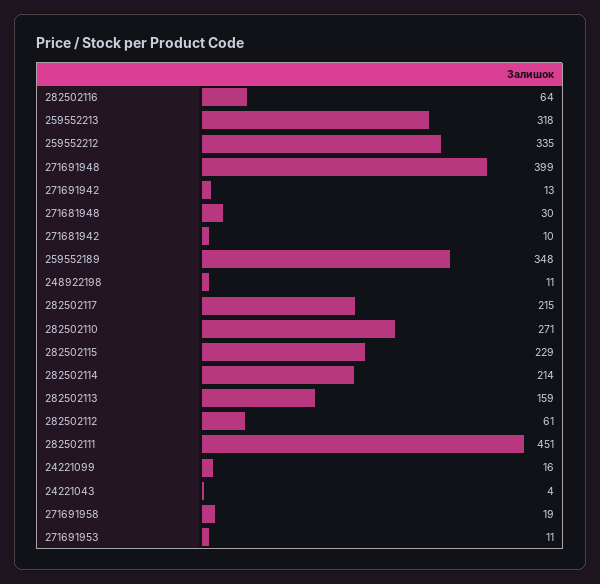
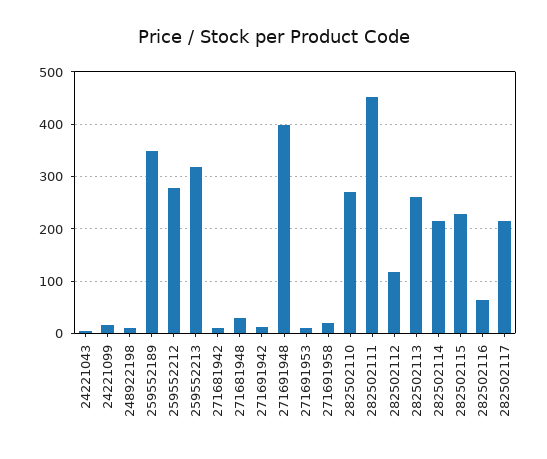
  {
    "282502116": 64,
    "259552213": 318,
-   "259552212": 335,
+   "259552212": 280,
    "271691948": 399,
    "271691942": 13,
    "271681948": 30,
    "271681942": 10,
    "259552189": 348,
    "248922198": 11,
    "282502117": 215,
    "282502110": 271,
    "282502115": 229,
    "282502114": 214,
-   "282502113": 159,
+   "282502113": 260,
-   "282502112": 61,
+   "282502112": 120,
    "282502111": 451,
    "24221099": 16,
    "24221043": 4,
    "271691958": 19,
    "271691953": 11
  }

